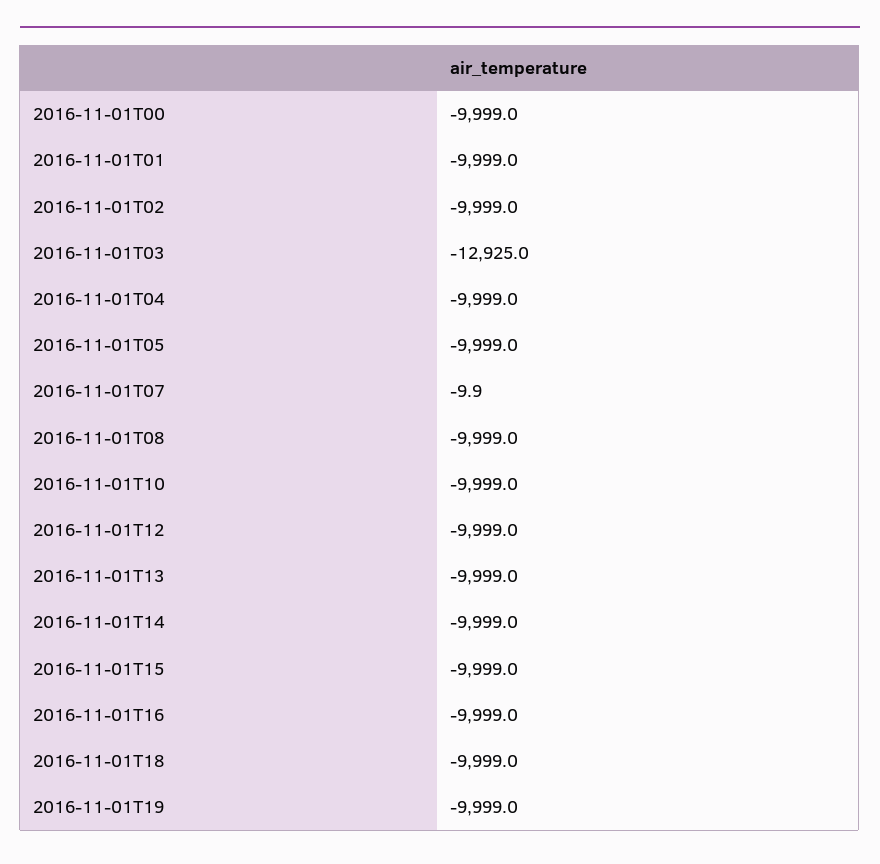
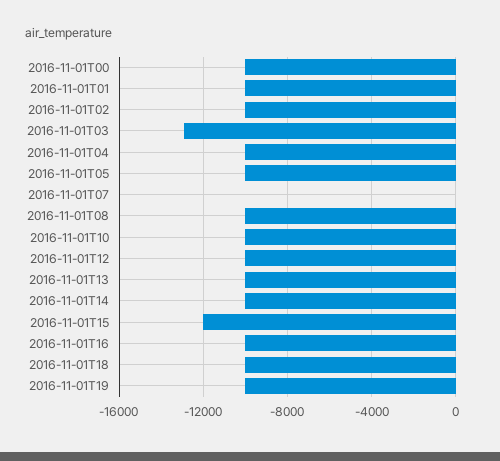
  {
    "2016-11-01T00": -9999,
    "2016-11-01T01": -9999,
    "2016-11-01T02": -9999,
    "2016-11-01T03": -12925,
    "2016-11-01T04": -9999,
    "2016-11-01T05": -9999,
    "2016-11-01T07": -9.9,
    "2016-11-01T08": -9999,
    "2016-11-01T10": -9999,
    "2016-11-01T12": -9999,
    "2016-11-01T13": -9999,
    "2016-11-01T14": -9999,
-   "2016-11-01T15": -9999,
+   "2016-11-01T15": -12000,
    "2016-11-01T16": -9999,
    "2016-11-01T18": -9999,
    "2016-11-01T19": -9999
  }

